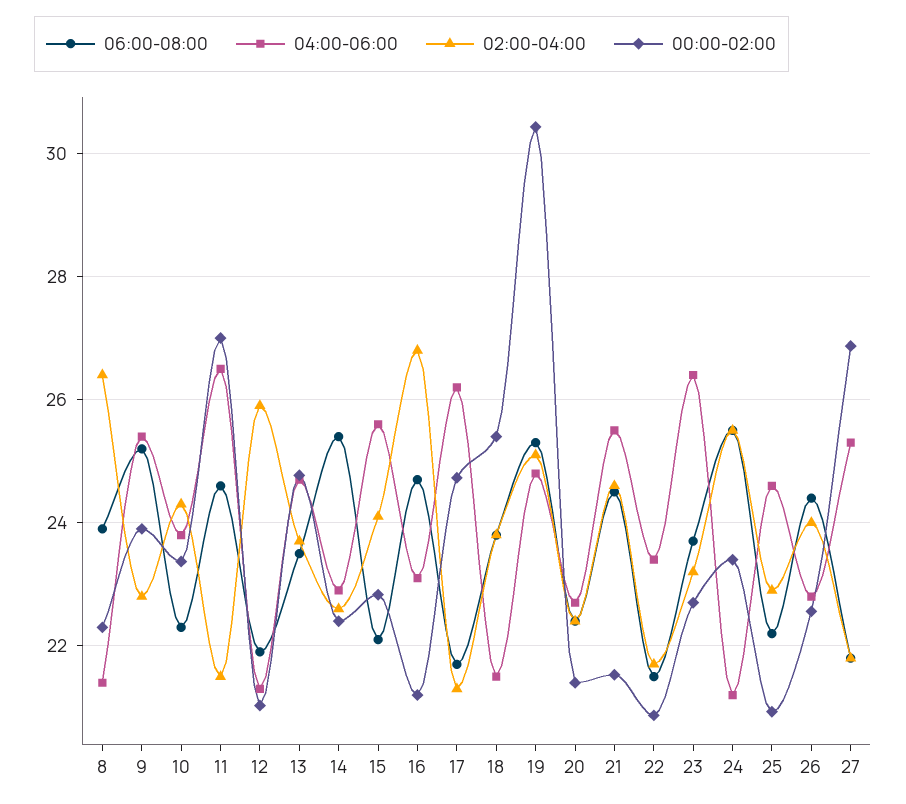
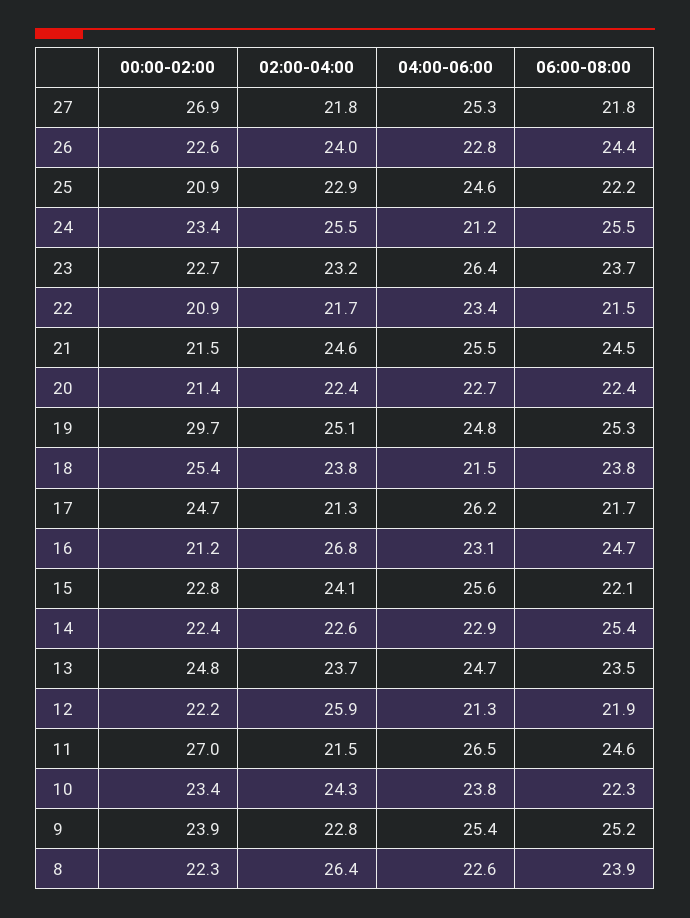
  {
    "06:00-08:00": {
      "8": 23.9,
      "9": 25.2,
      "10": 22.3,
      "11": 24.6,
      "12": 21.9,
      "13": 23.5,
      "14": 25.4,
      "15": 22.1,
      "16": 24.7,
      "17": 21.7,
      "18": 23.8,
      "19": 25.3,
      "20": 22.4,
      "21": 24.5,
      "22": 21.5,
      "23": 23.7,
      "24": 25.5,
      "25": 22.2,
      "26": 24.4,
      "27": 21.8
    },
    "04:00-06:00": {
-     "8": 21.4,
+     "8": 22.6,
      "9": 25.4,
      "10": 23.8,
      "11": 26.5,
      "12": 21.3,
      "13": 24.7,
      "14": 22.9,
      "15": 25.6,
      "16": 23.1,
      "17": 26.2,
      "18": 21.5,
      "19": 24.8,
      "20": 22.7,
      "21": 25.5,
      "22": 23.4,
      "23": 26.4,
      "24": 21.2,
      "25": 24.6,
      "26": 22.8,
      "27": 25.3
    },
    "02:00-04:00": {
      "8": 26.4,
      "9": 22.8,
      "10": 24.3,
      "11": 21.5,
      "12": 25.9,
      "13": 23.7,
      "14": 22.6,
      "15": 24.1,
      "16": 26.8,
      "17": 21.3,
      "18": 23.8,
      "19": 25.1,
      "20": 22.4,
      "21": 24.6,
      "22": 21.7,
      "23": 23.2,
      "24": 25.5,
      "25": 22.9,
      "26": 24,
      "27": 21.8
    },
    "00:00-02:00": {
      "8": 22.3,
      "9": 23.9,
      "10": 23.4,
      "11": 27,
-     "12": 21,
+     "12": 22.2,
      "13": 24.8,
      "14": 22.4,
      "15": 22.8,
      "16": 21.2,
      "17": 24.7,
      "18": 25.4,
-     "19": 30.4,
+     "19": 29.7,
      "20": 21.4,
      "21": 21.5,
      "22": 20.9,
      "23": 22.7,
      "24": 23.4,
      "25": 20.9,
      "26": 22.6,
      "27": 26.9
    }
  }

